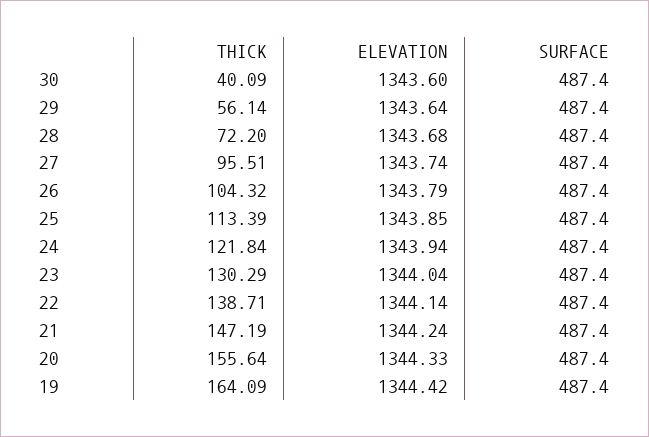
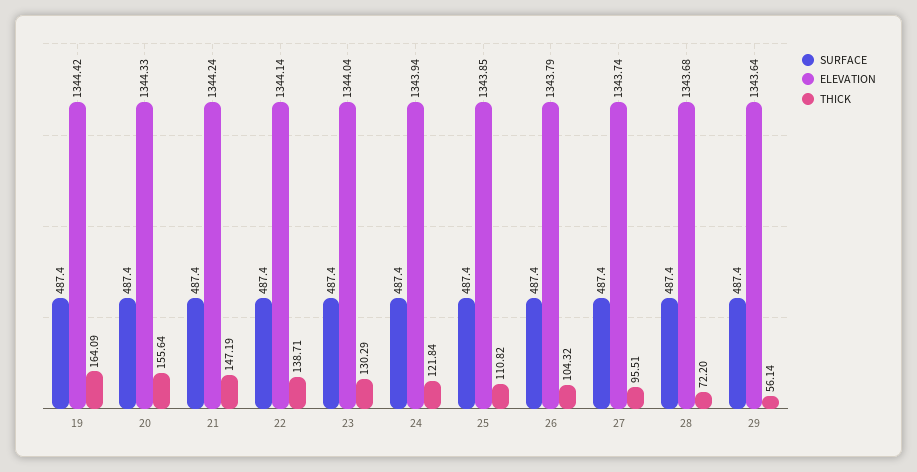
  {
    "THICK": {
-     "30": 40.09,
      "29": 56.14,
      "28": 72.2,
      "27": 95.51,
      "26": 104.32,
-     "25": 113.39,
+     "25": 110.82,
      "24": 121.84,
      "23": 130.29,
      "22": 138.71,
      "21": 147.19,
      "20": 155.64,
      "19": 164.09
    },
    "ELEVATION": {
-     "30": 1343.6,
      "29": 1343.64,
      "28": 1343.68,
      "27": 1343.74,
      "26": 1343.79,
      "25": 1343.85,
      "24": 1343.94,
      "23": 1344.04,
      "22": 1344.14,
      "21": 1344.24,
      "20": 1344.33,
      "19": 1344.42
    },
    "SURFACE": {
-     "30": 487.4,
      "29": 487.4,
      "28": 487.4,
      "27": 487.4,
      "26": 487.4,
      "25": 487.4,
      "24": 487.4,
      "23": 487.4,
      "22": 487.4,
      "21": 487.4,
      "20": 487.4,
      "19": 487.4
    }
  }

